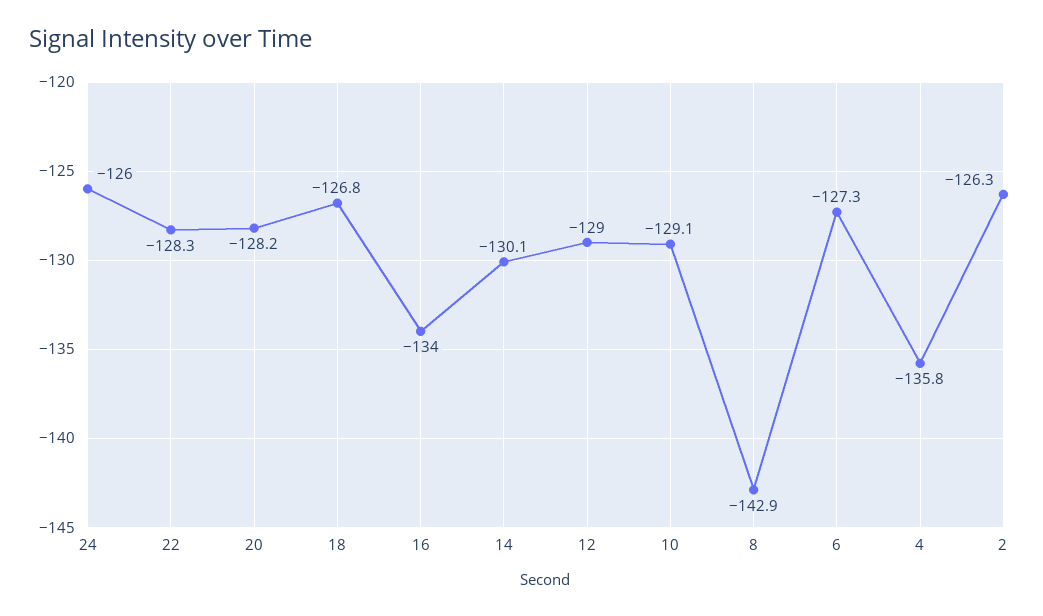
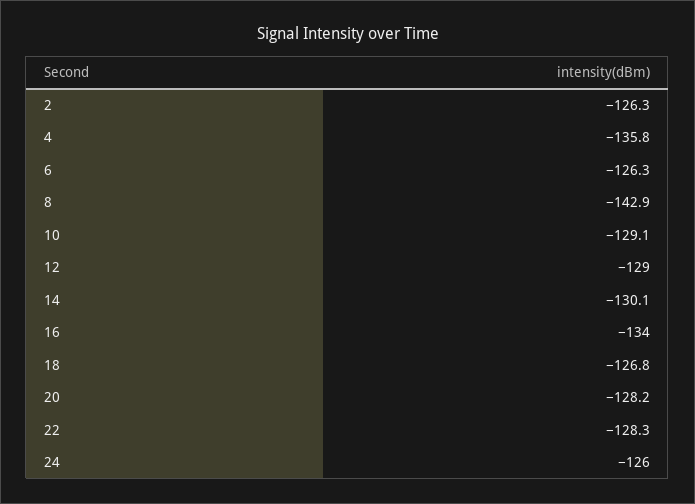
  {
    "24": -126,
    "22": -128.3,
    "20": -128.2,
    "18": -126.8,
    "16": -134,
    "14": -130.1,
    "12": -129,
    "10": -129.1,
    "8": -142.9,
-   "6": -127.3,
+   "6": -126.3,
    "4": -135.8,
    "2": -126.3
  }

